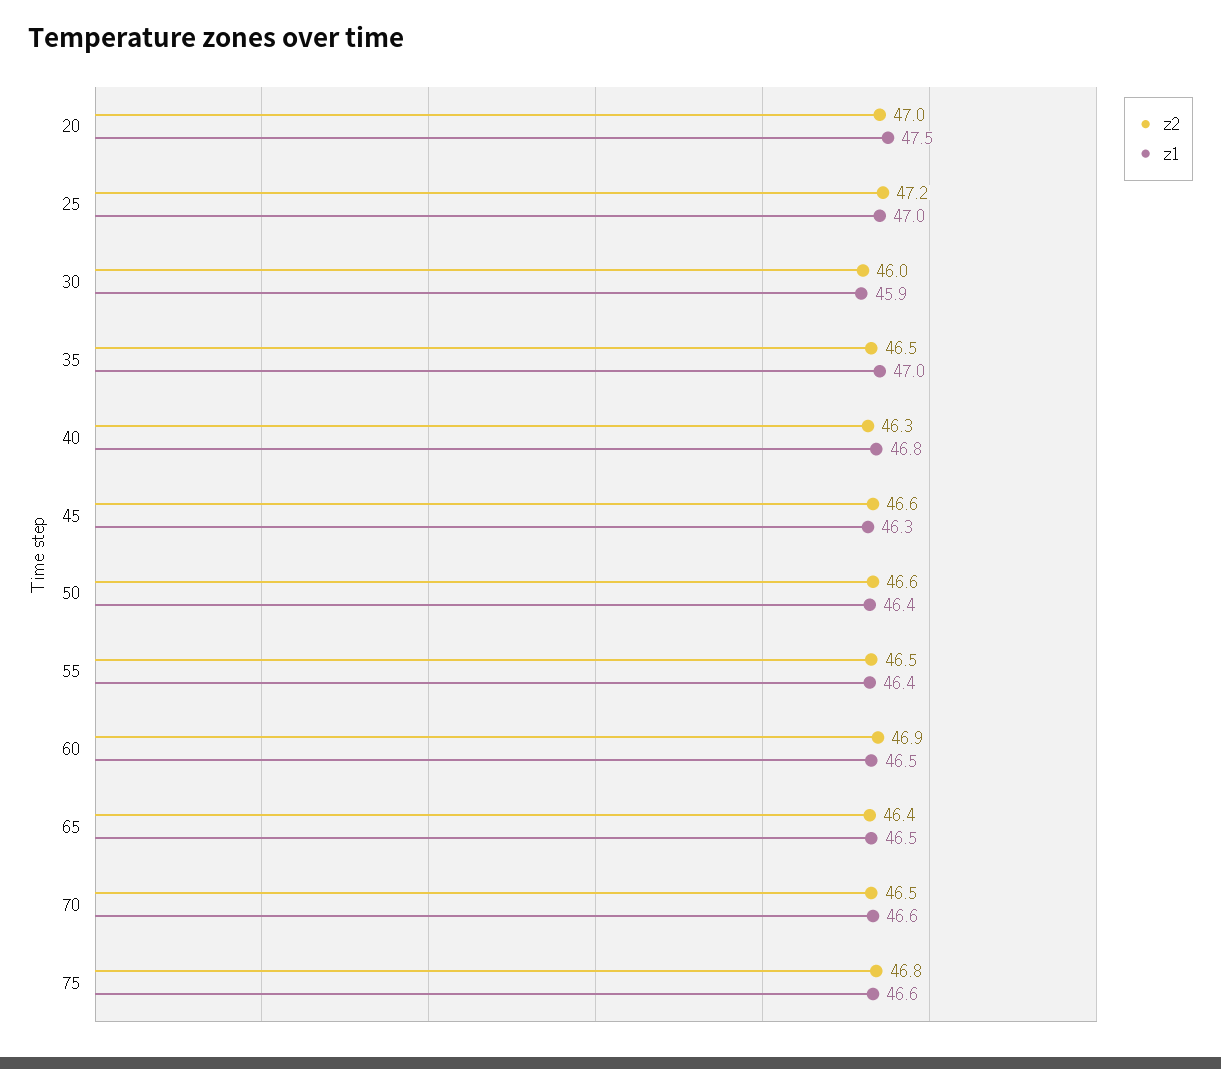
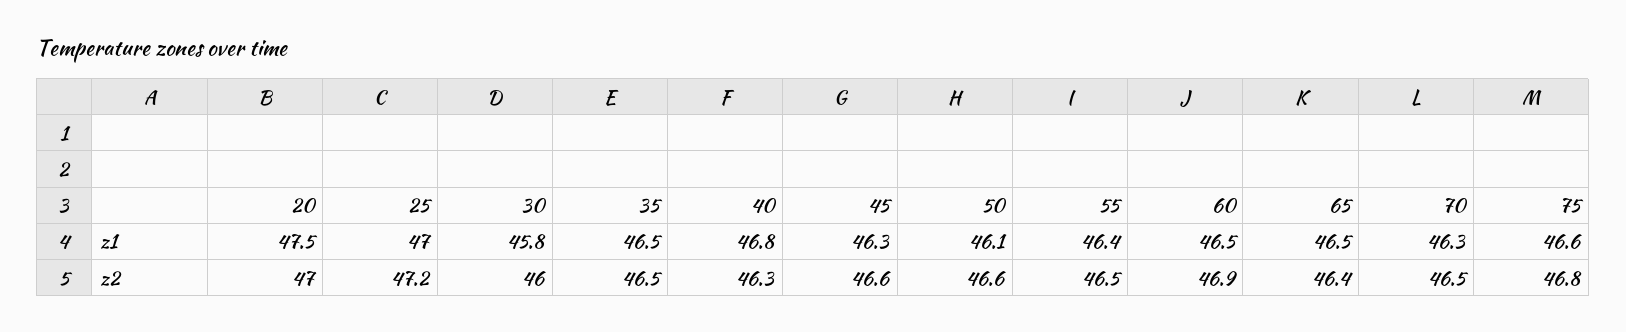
  {
    "z2": {
      "20": 47,
      "25": 47.2,
      "30": 46,
      "35": 46.5,
      "40": 46.3,
      "45": 46.6,
      "50": 46.6,
      "55": 46.5,
      "60": 46.9,
      "65": 46.4,
      "70": 46.5,
      "75": 46.8
    },
    "z1": {
      "20": 47.5,
      "25": 47,
-     "30": 45.9,
+     "30": 45.8,
-     "35": 47,
+     "35": 46.5,
      "40": 46.8,
      "45": 46.3,
-     "50": 46.4,
+     "50": 46.1,
      "55": 46.4,
      "60": 46.5,
      "65": 46.5,
-     "70": 46.6,
+     "70": 46.3,
      "75": 46.6
    }
  }

